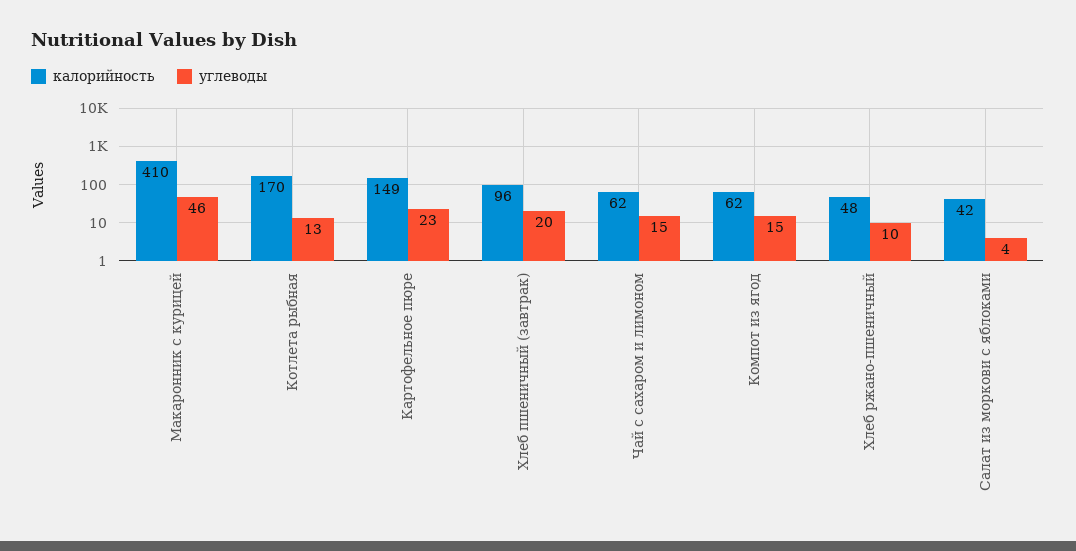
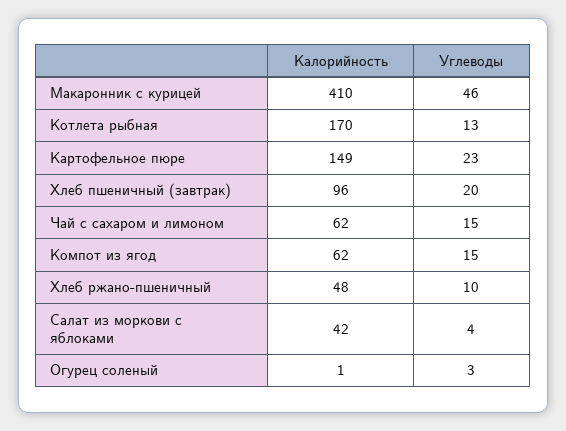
  {
    "калорийность": {
      "Макаронник с курицей": 410,
      "Котлета рыбная": 170,
      "Картофельное пюре": 149,
      "Хлеб пшеничный (завтрак)": 96,
      "Чай с сахаром и лимоном": 62,
      "Компот из ягод": 62,
      "Хлеб ржано-пшеничный": 48,
-     "Салат из моркови с яблоками": 42
+     "Салат из моркови с яблоками": 42,
+     "Огурец соленый": 1
    },
    "углеводы": {
      "Макаронник с курицей": 46,
      "Котлета рыбная": 13,
      "Картофельное пюре": 23,
      "Хлеб пшеничный (завтрак)": 20,
      "Чай с сахаром и лимоном": 15,
      "Компот из ягод": 15,
      "Хлеб ржано-пшеничный": 10,
-     "Салат из моркови с яблоками": 4
+     "Салат из моркови с яблоками": 4,
+     "Огурец соленый": 3
    }
  }

